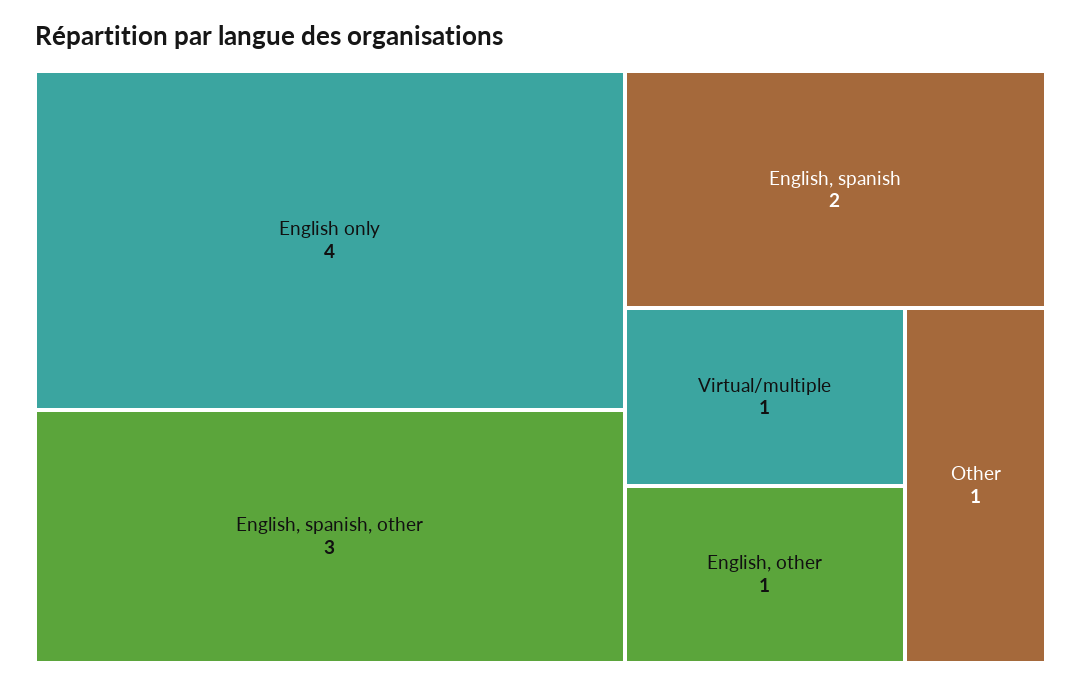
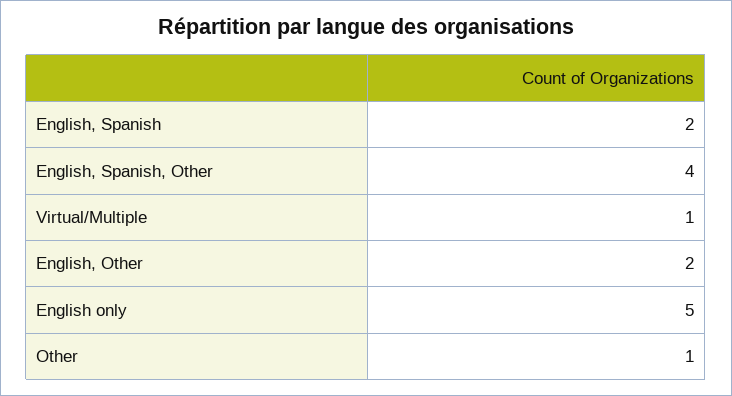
  {
-   "English only": 4,
+   "English only": 5,
-   "English, spanish, other": 3,
+   "English, spanish, other": 4,
    "English, spanish": 2,
    "Virtual/multiple": 1,
-   "English, other": 1,
+   "English, other": 2,
    "Other": 1
  }

